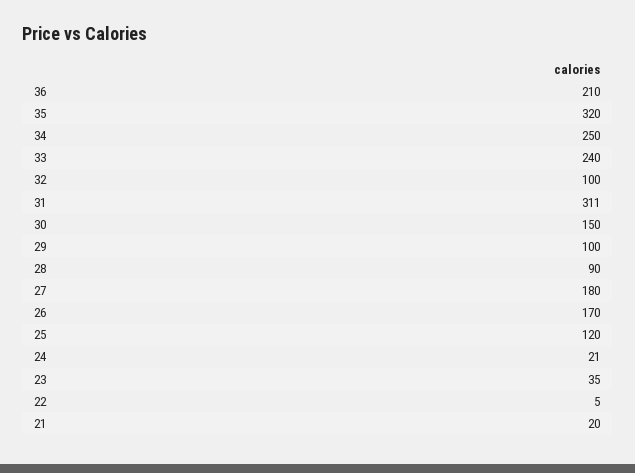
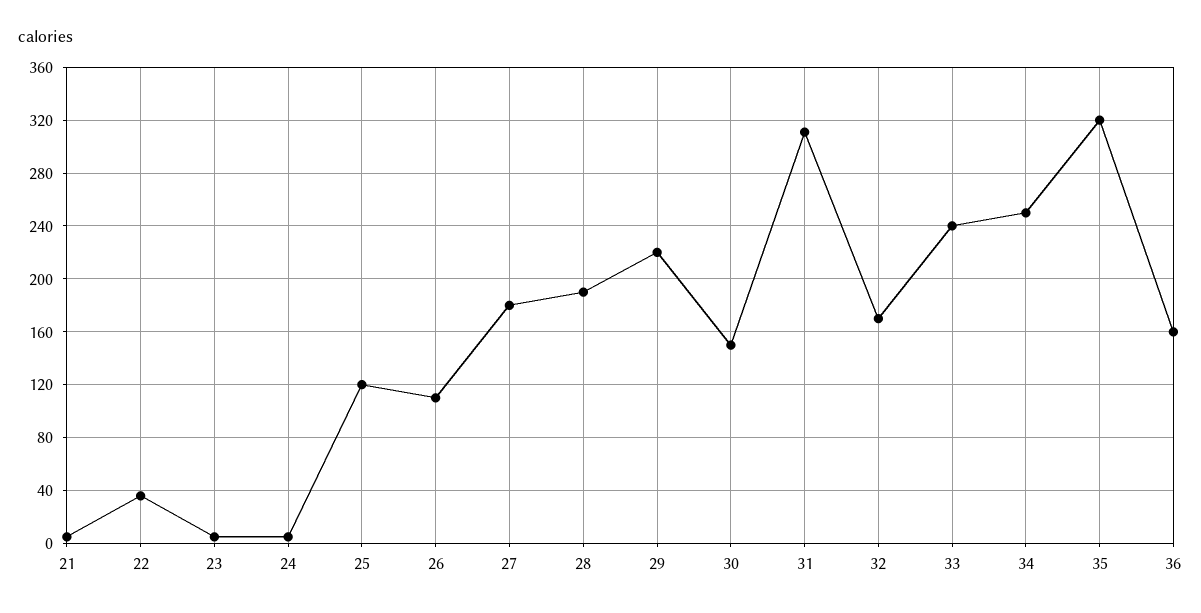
  {
-   "36": 210,
+   "36": 160,
    "35": 320,
    "34": 250,
    "33": 240,
-   "32": 100,
+   "32": 170,
    "31": 311,
    "30": 150,
-   "29": 100,
+   "29": 220,
-   "28": 90,
+   "28": 190,
    "27": 180,
-   "26": 170,
+   "26": 110,
    "25": 120,
-   "24": 21,
+   "24": 5,
-   "23": 35,
+   "23": 5,
-   "22": 5,
+   "22": 35,
-   "21": 20
+   "21": 5
  }

